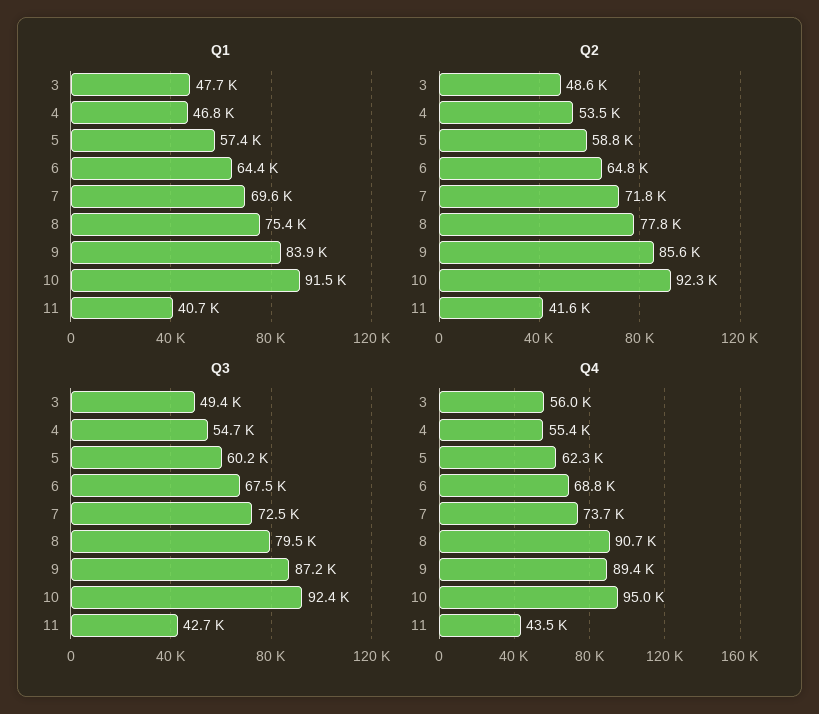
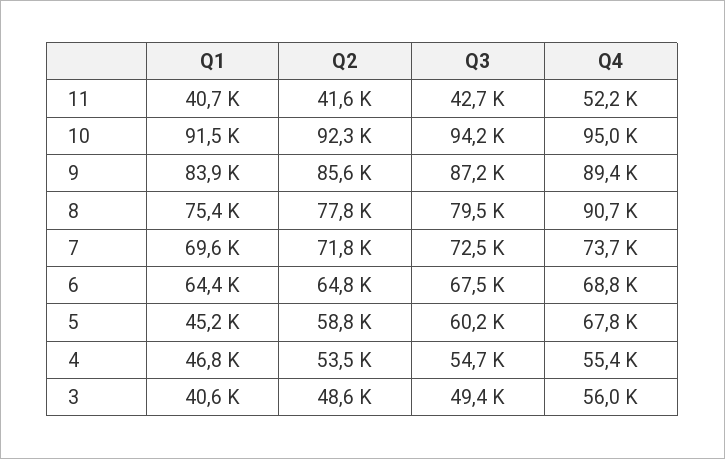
  {
    "Q1": {
-     "3": 47700,
+     "3": 40600,
      "4": 46800,
-     "5": 57400,
+     "5": 45200,
      "6": 64400,
      "7": 69600,
      "8": 75400,
      "9": 83900,
      "10": 91500,
      "11": 40700
    },
    "Q2": {
      "3": 48600,
      "4": 53500,
      "5": 58800,
      "6": 64800,
      "7": 71800,
      "8": 77800,
      "9": 85600,
      "10": 92300,
      "11": 41600
    },
    "Q3": {
      "3": 49400,
      "4": 54700,
      "5": 60200,
      "6": 67500,
      "7": 72500,
      "8": 79500,
      "9": 87200,
-     "10": 92400,
+     "10": 94200,
      "11": 42700
    },
    "Q4": {
      "3": 56000,
      "4": 55400,
-     "5": 62300,
+     "5": 67800,
      "6": 68800,
      "7": 73700,
      "8": 90700,
      "9": 89400,
      "10": 95000,
-     "11": 43500
+     "11": 52200
    }
  }

